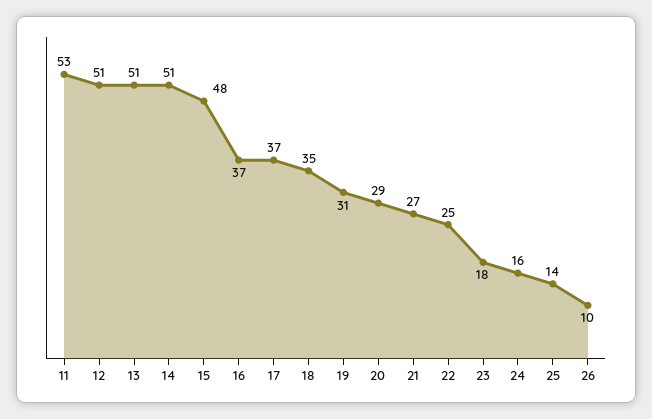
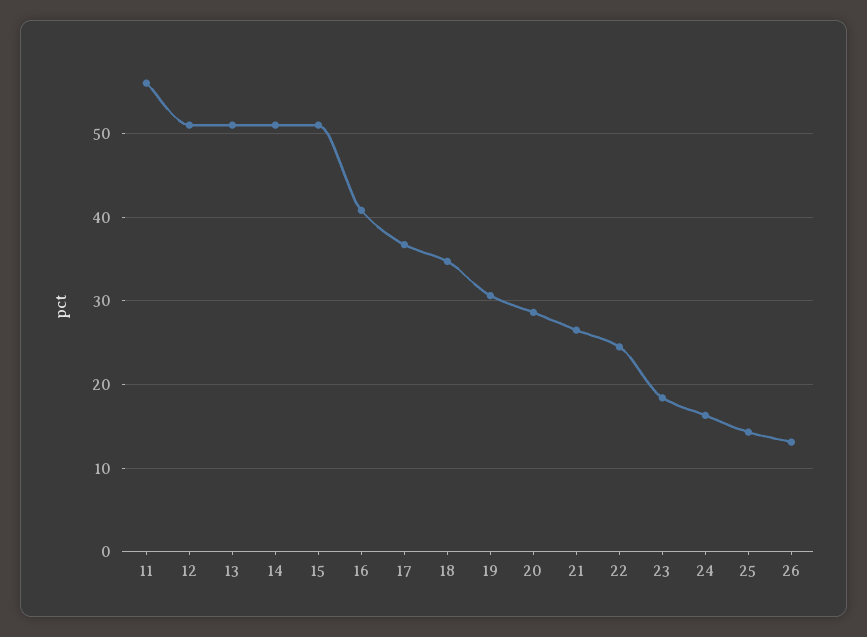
  {
-   "11": 53,
+   "11": 56,
    "12": 51,
    "13": 51,
    "14": 51,
-   "15": 48,
+   "15": 51,
-   "16": 37,
+   "16": 41,
    "17": 37,
    "18": 35,
    "19": 31,
    "20": 29,
    "21": 27,
    "22": 25,
    "23": 18,
    "24": 16,
    "25": 14,
-   "26": 10
+   "26": 13
  }

